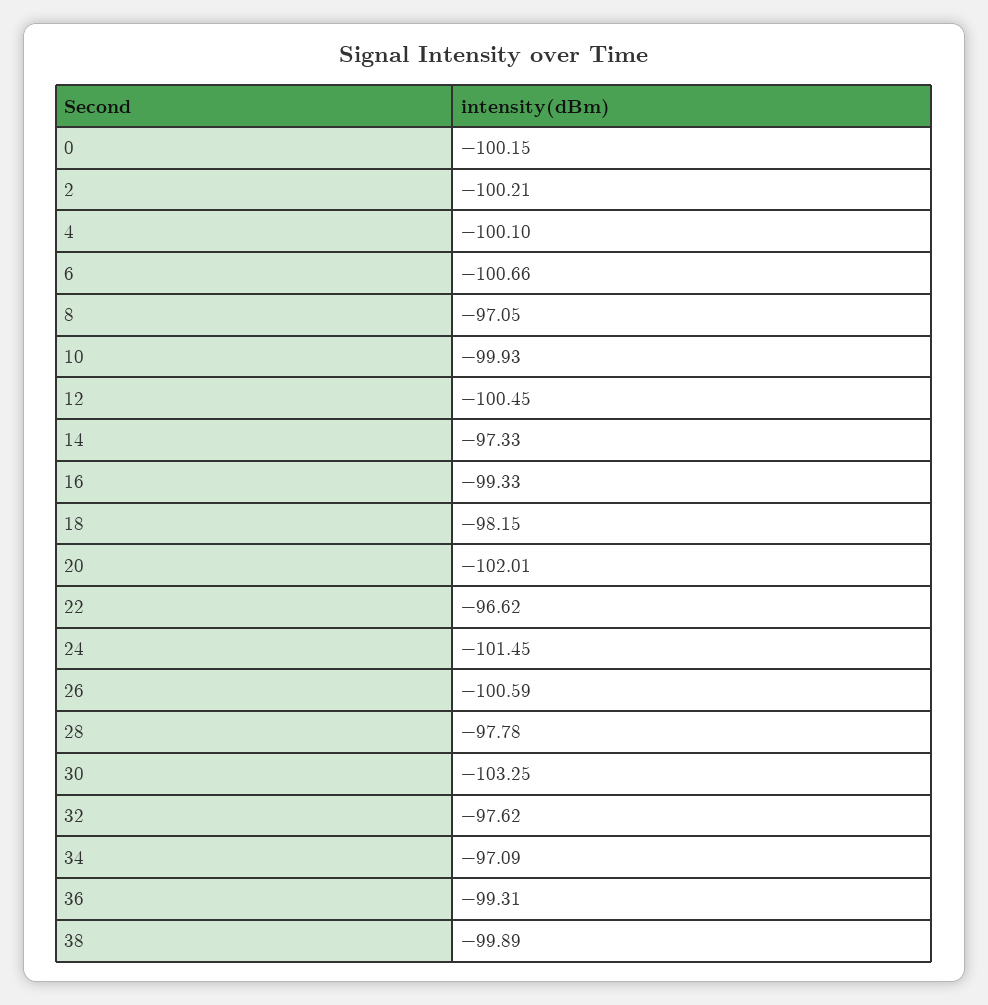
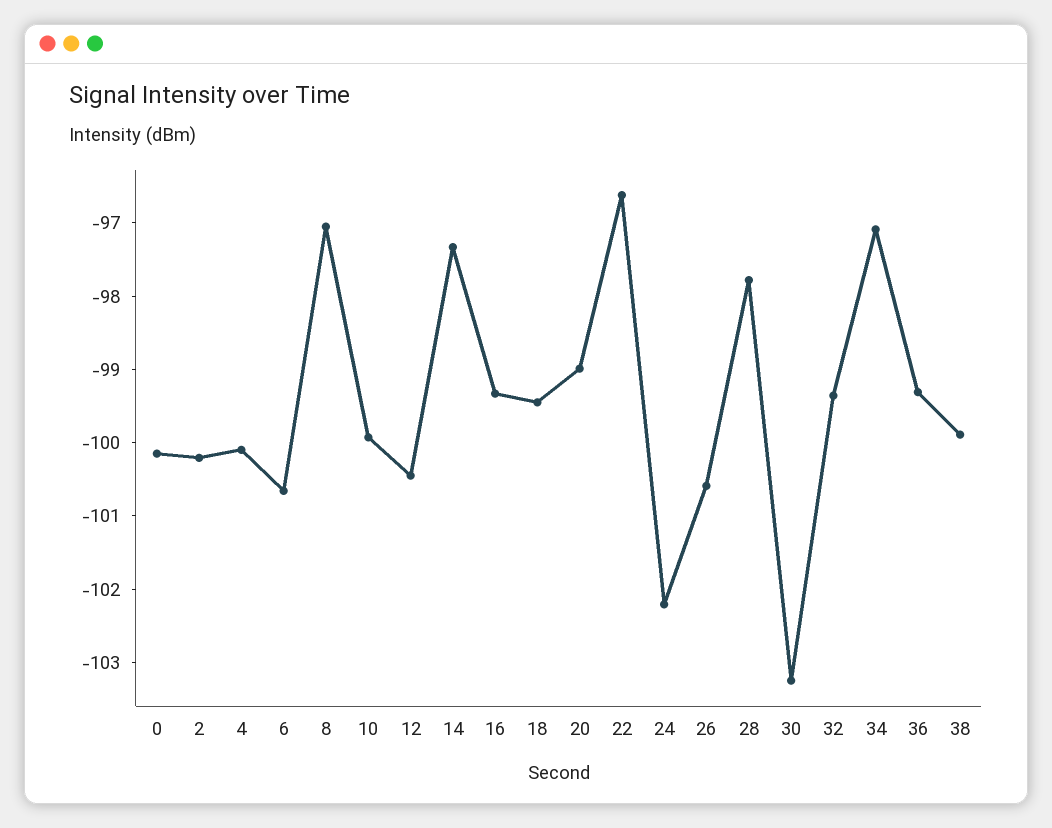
  {
    "0": -100.15,
    "2": -100.21,
    "4": -100.1,
    "6": -100.66,
    "8": -97.05,
    "10": -99.93,
    "12": -100.45,
    "14": -97.33,
    "16": -99.33,
-   "18": -98.15,
+   "18": -99.4,
-   "20": -102.01,
+   "20": -99,
    "22": -96.62,
-   "24": -101.45,
+   "24": -102.2,
    "26": -100.59,
    "28": -97.78,
    "30": -103.25,
-   "32": -97.62,
+   "32": -99.4,
    "34": -97.09,
    "36": -99.31,
    "38": -99.89
  }

